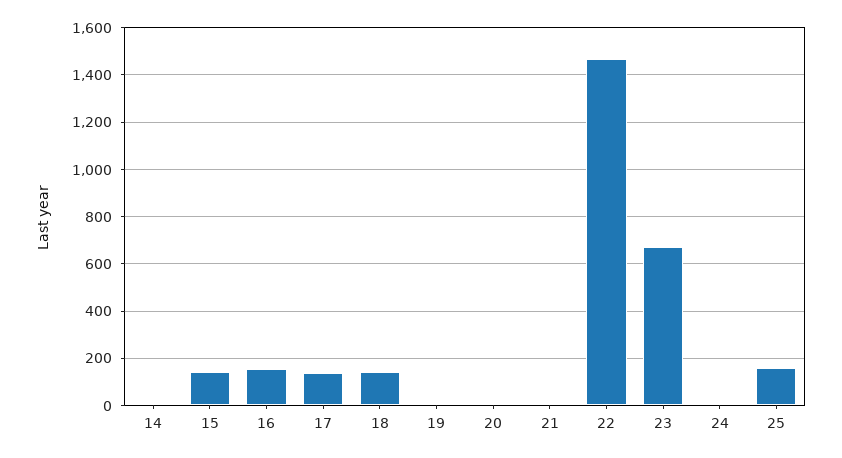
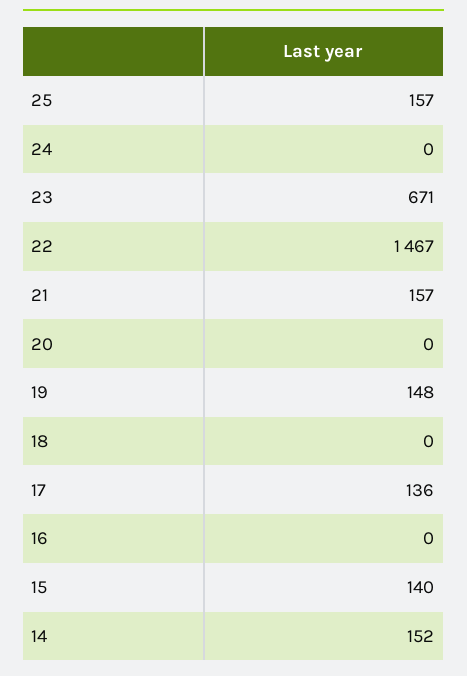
  {
-   "14": 0,
+   "14": 152,
    "15": 140,
-   "16": 150,
+   "16": 0,
    "17": 136,
-   "18": 150,
+   "18": 0,
-   "19": 0,
+   "19": 148,
    "20": 0,
-   "21": 0,
+   "21": 157,
    "22": 1467,
    "23": 671,
    "24": 0,
    "25": 157
  }

